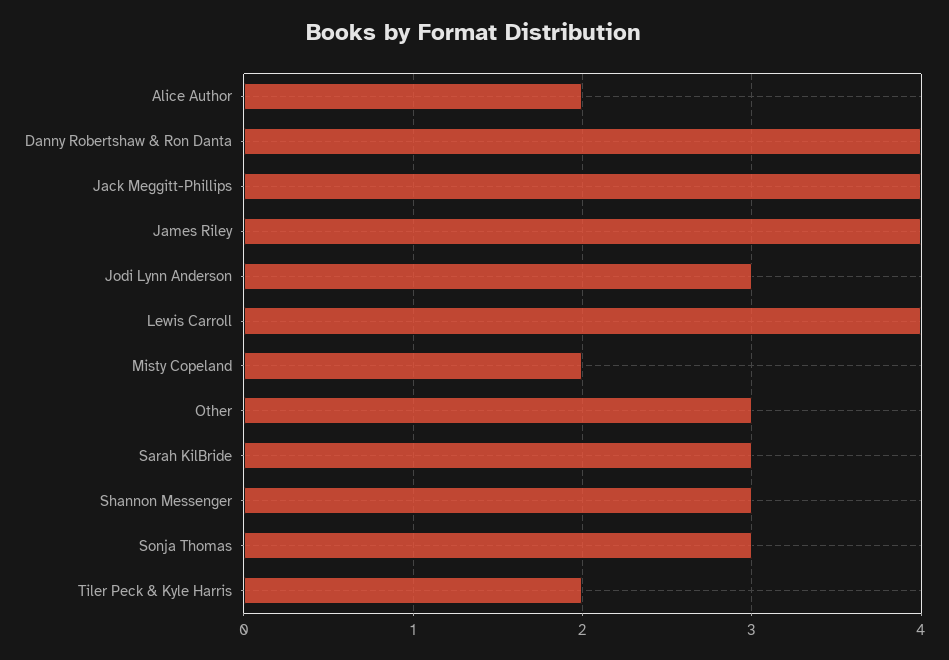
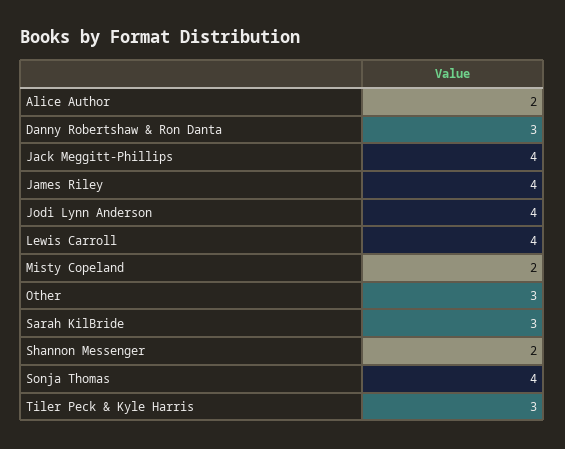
  {
    "Alice Author": 2,
-   "Danny Robertshaw & Ron Danta": 4,
+   "Danny Robertshaw & Ron Danta": 3,
    "Jack Meggitt-Phillips": 4,
    "James Riley": 4,
-   "Jodi Lynn Anderson": 3,
+   "Jodi Lynn Anderson": 4,
    "Lewis Carroll": 4,
    "Misty Copeland": 2,
    "Other": 3,
    "Sarah KilBride": 3,
-   "Shannon Messenger": 3,
+   "Shannon Messenger": 2,
-   "Sonja Thomas": 3,
+   "Sonja Thomas": 4,
-   "Tiler Peck & Kyle Harris": 2
+   "Tiler Peck & Kyle Harris": 3
  }

